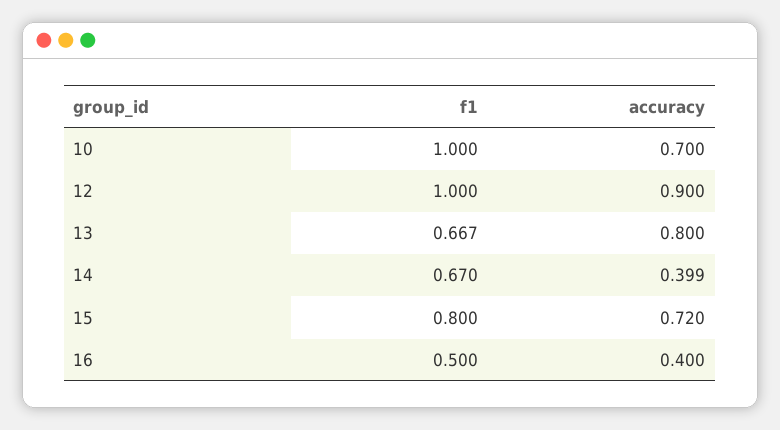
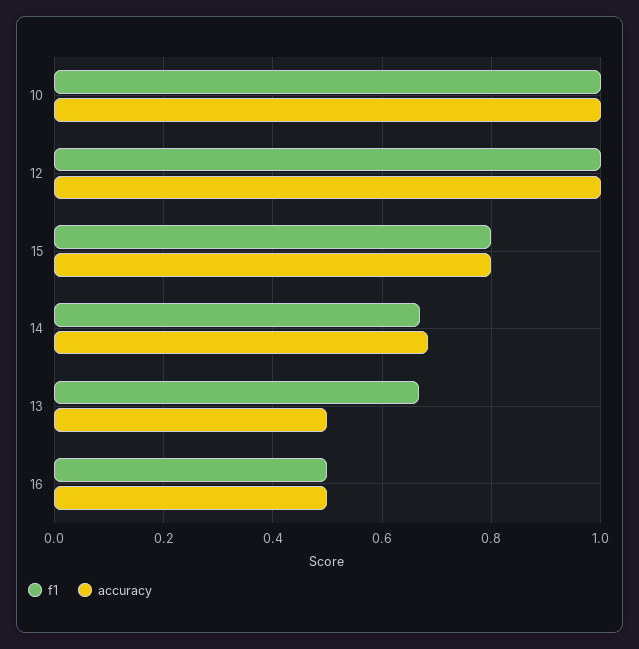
  {
    "f1": {
      "10": 1,
      "12": 1,
      "13": 0.667,
      "14": 0.67,
      "15": 0.8,
      "16": 0.5
    },
    "accuracy": {
-     "10": 0.7,
+     "10": 1,
-     "12": 0.9,
+     "12": 1,
-     "13": 0.8,
+     "13": 0.5,
-     "14": 0.399,
+     "14": 0.68,
-     "15": 0.72,
+     "15": 0.8,
-     "16": 0.4
+     "16": 0.5
    }
  }

